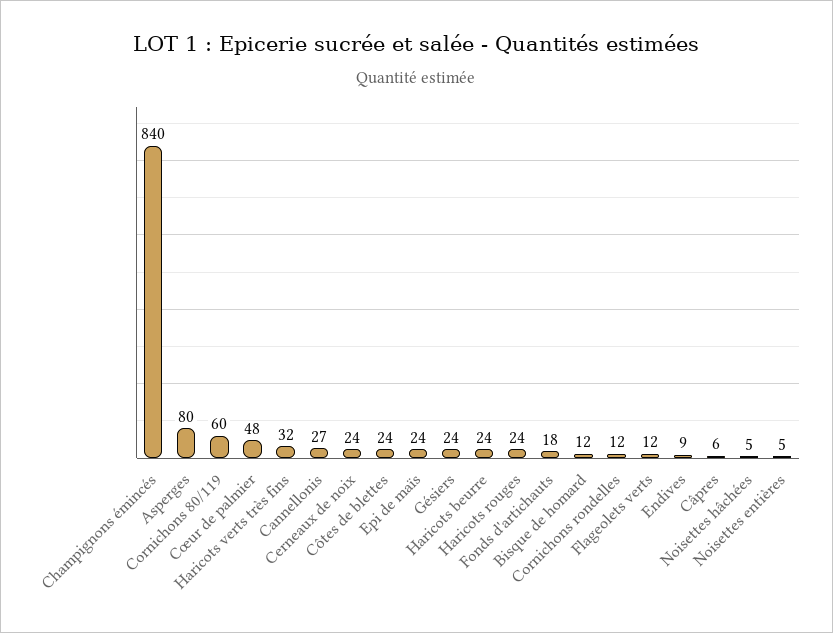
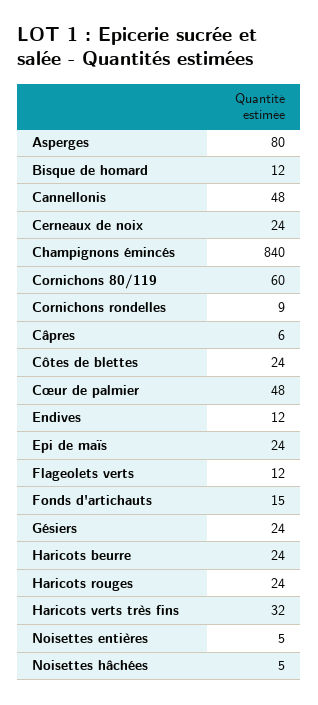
  {
    "Champignons émincés": 840,
    "Asperges": 80,
    "Cornichons 80/119": 60,
    "Cœur de palmier": 48,
    "Haricots verts très fins": 32,
-   "Cannellonis": 27,
+   "Cannellonis": 48,
    "Cerneaux de noix": 24,
    "Côtes de blettes": 24,
    "Epi de maïs": 24,
    "Gésiers": 24,
    "Haricots beurre": 24,
    "Haricots rouges": 24,
-   "Fonds d'artichauts": 18,
+   "Fonds d'artichauts": 15,
    "Bisque de homard": 12,
-   "Cornichons rondelles": 12,
+   "Cornichons rondelles": 9,
    "Flageolets verts": 12,
-   "Endives": 9,
+   "Endives": 12,
    "Câpres": 6,
    "Noisettes hâchées": 5,
    "Noisettes entières": 5
  }

